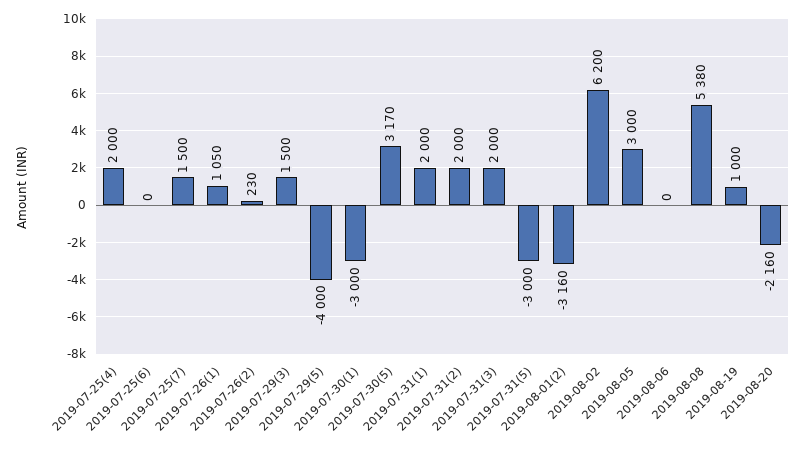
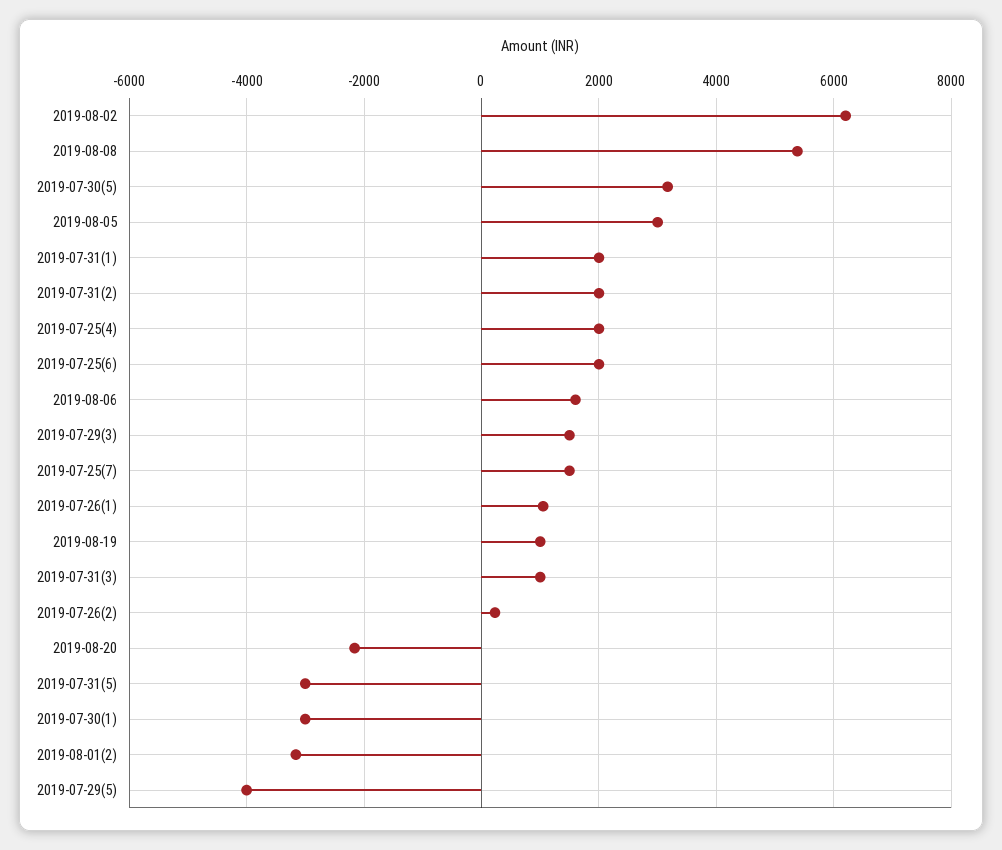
  {
    "2019-07-25(4)": 2000,
-   "2019-07-25(6)": 0,
+   "2019-07-25(6)": 2000,
    "2019-07-25(7)": 1500,
    "2019-07-26(1)": 1050,
    "2019-07-26(2)": 230,
    "2019-07-29(3)": 1500,
    "2019-07-29(5)": -4000,
    "2019-07-30(1)": -3000,
    "2019-07-30(5)": 3170,
    "2019-07-31(1)": 2000,
    "2019-07-31(2)": 2000,
-   "2019-07-31(3)": 2000,
+   "2019-07-31(3)": 1000,
    "2019-07-31(5)": -3000,
    "2019-08-01(2)": -3160,
    "2019-08-02": 6200,
    "2019-08-05": 3000,
-   "2019-08-06": 0,
+   "2019-08-06": 1600,
    "2019-08-08": 5380,
    "2019-08-19": 1000,
    "2019-08-20": -2160
  }

